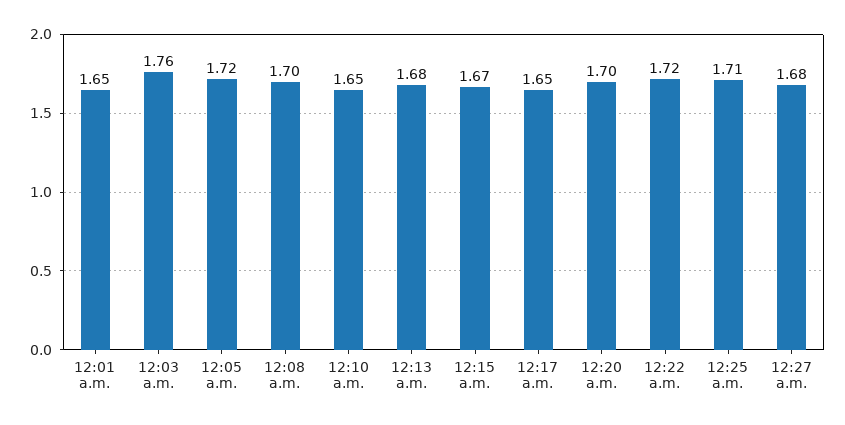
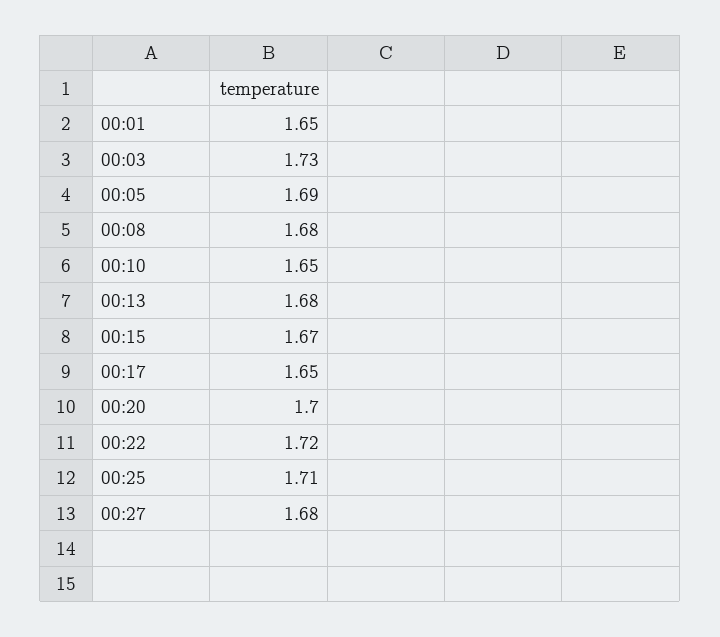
  {
    "12:01 a.m.": 1.65,
-   "12:03 a.m.": 1.76,
+   "12:03 a.m.": 1.73,
-   "12:05 a.m.": 1.72,
+   "12:05 a.m.": 1.69,
-   "12:08 a.m.": 1.7,
+   "12:08 a.m.": 1.68,
    "12:10 a.m.": 1.65,
    "12:13 a.m.": 1.68,
    "12:15 a.m.": 1.67,
    "12:17 a.m.": 1.65,
    "12:20 a.m.": 1.7,
    "12:22 a.m.": 1.72,
    "12:25 a.m.": 1.71,
    "12:27 a.m.": 1.68
  }

